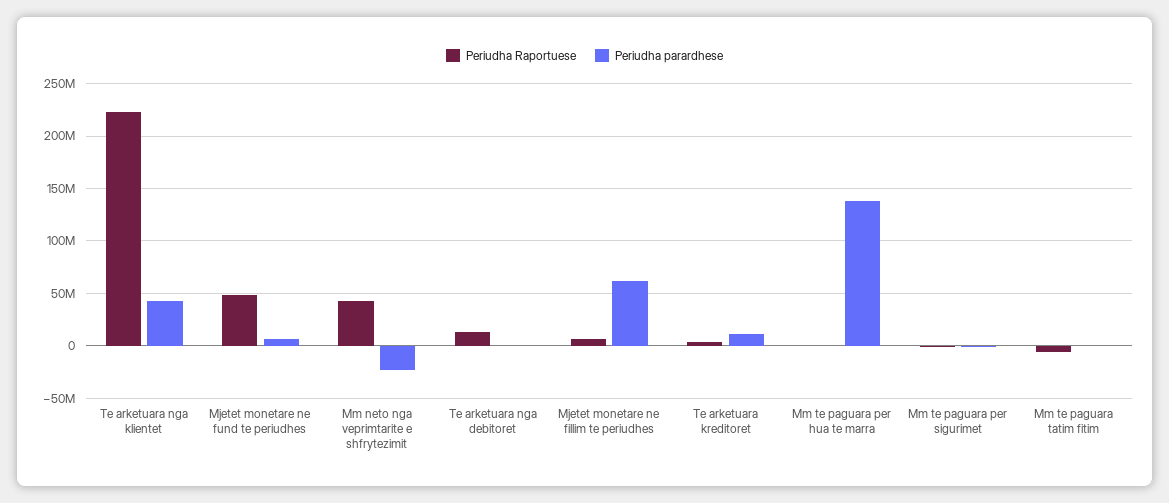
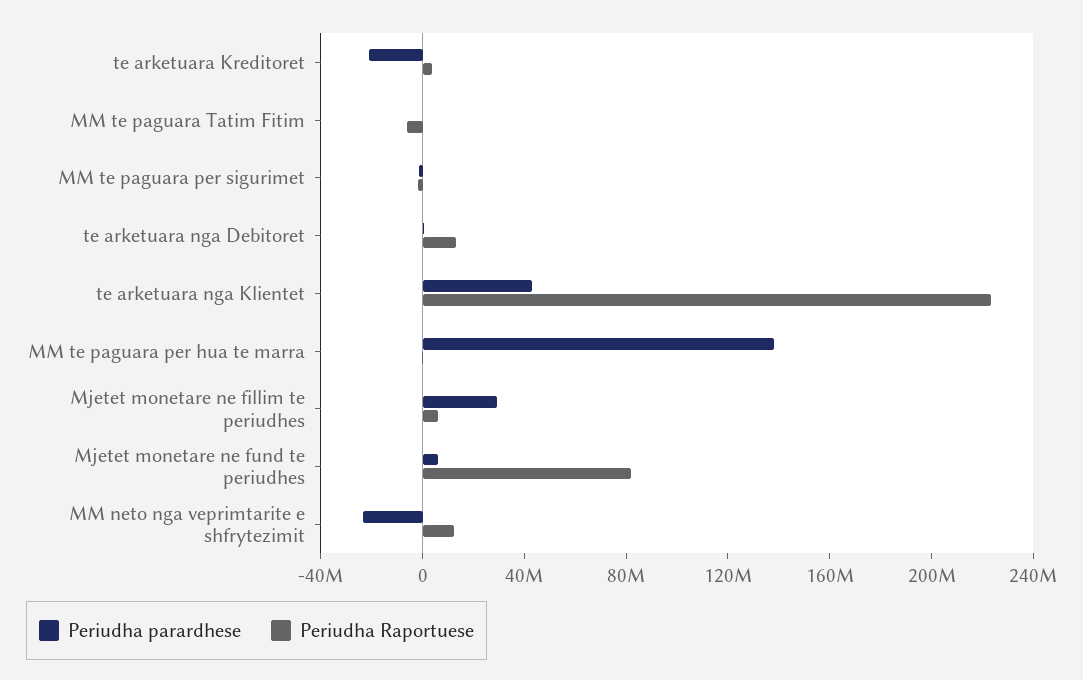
  {
    "Periudha Raportuese": {
      "Te arketuara nga klientet": 220000000,
-     "Mjetet monetare ne fund te periudhes": 50000000,
+     "Mjetet monetare ne fund te periudhes": 80000000,
-     "Mm neto nga veprimtarite e shfrytezimit": 40000000,
+     "Mm neto nga veprimtarite e shfrytezimit": 10000000,
      "Te arketuara nga debitoret": 10000000,
      "Mjetet monetare ne fillim te periudhes": 10000000,
      "Te arketuara kreditoret": 0,
      "Mm te paguara per hua te marra": 0,
      "Mm te paguara per sigurimet": 0,
      "Mm te paguara tatim fitim": -10000000
    },
    "Periudha parardhese": {
      "Te arketuara nga klientet": 40000000,
      "Mjetet monetare ne fund te periudhes": 10000000,
      "Mm neto nga veprimtarite e shfrytezimit": -20000000,
      "Te arketuara nga debitoret": 0,
-     "Mjetet monetare ne fillim te periudhes": 60000000,
+     "Mjetet monetare ne fillim te periudhes": 30000000,
-     "Te arketuara kreditoret": 10000000,
+     "Te arketuara kreditoret": -20000000,
      "Mm te paguara per hua te marra": 140000000,
      "Mm te paguara per sigurimet": 0,
      "Mm te paguara tatim fitim": 0
    }
  }

